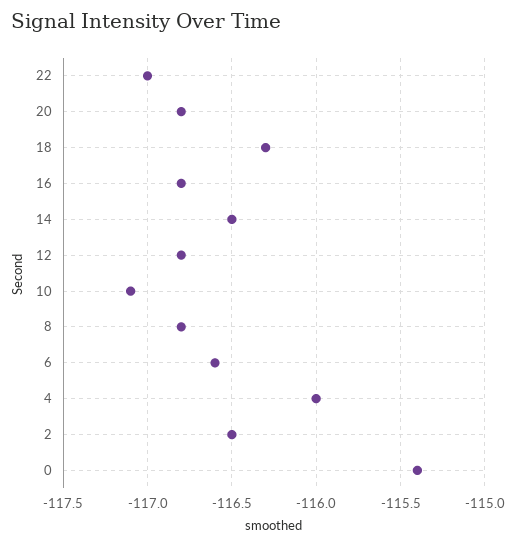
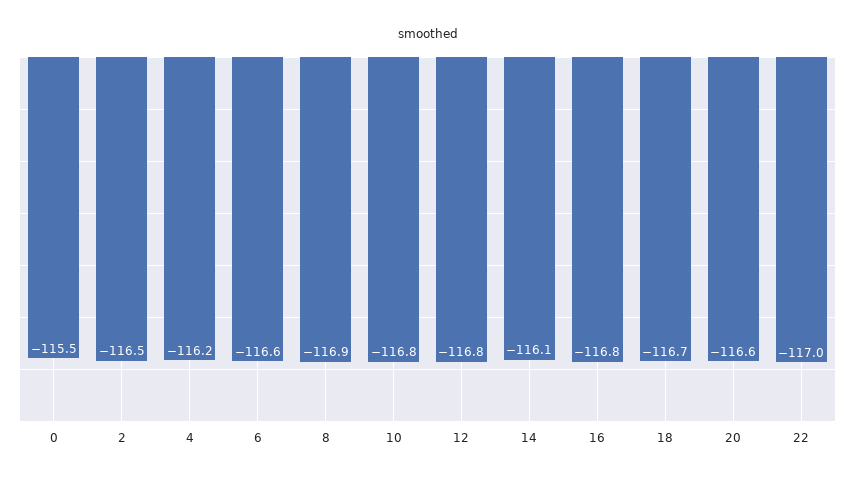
  {
    "22": -117,
-   "20": -116.8,
+   "20": -116.6,
-   "18": -116.3,
+   "18": -116.7,
    "16": -116.8,
-   "14": -116.5,
+   "14": -116.1,
    "12": -116.8,
-   "10": -117.1,
+   "10": -116.8,
-   "8": -116.8,
+   "8": -116.9,
    "6": -116.6,
-   "4": -116,
+   "4": -116.2,
    "2": -116.5,
-   "0": -115.4
+   "0": -115.5
  }

